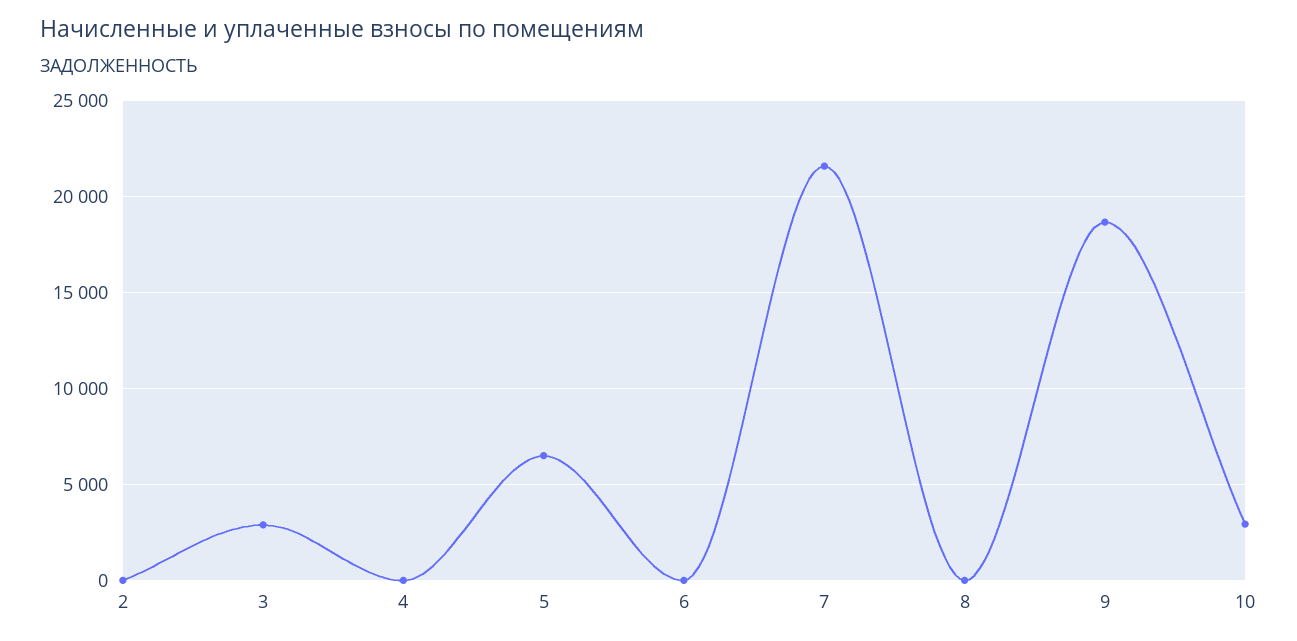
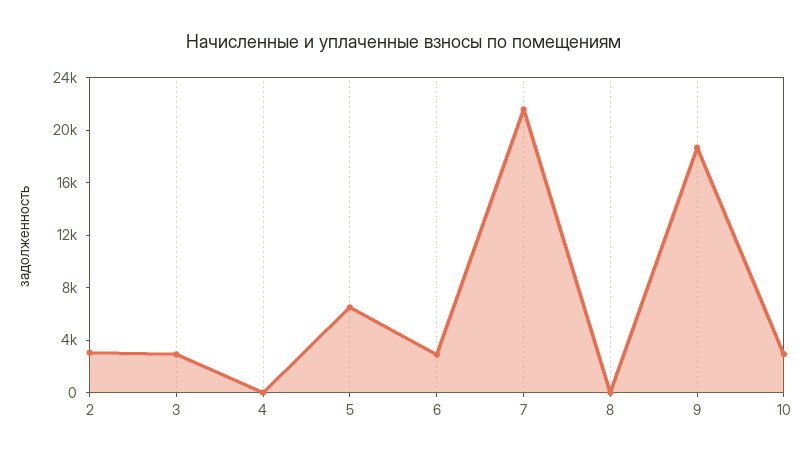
  {
-   "2": 0,
+   "2": 3000,
    "3": 3000,
    "4": 0,
    "5": 6500,
-   "6": 0,
+   "6": 3000,
    "7": 21500,
    "8": 0,
    "9": 18500,
    "10": 3000
  }

